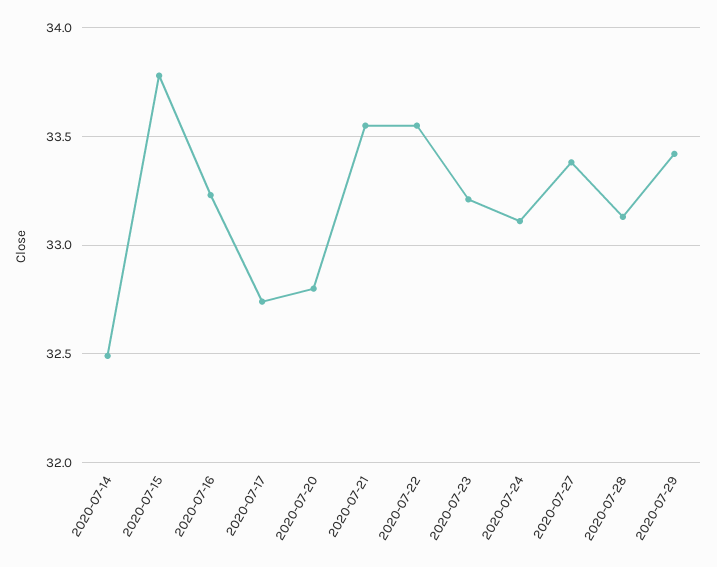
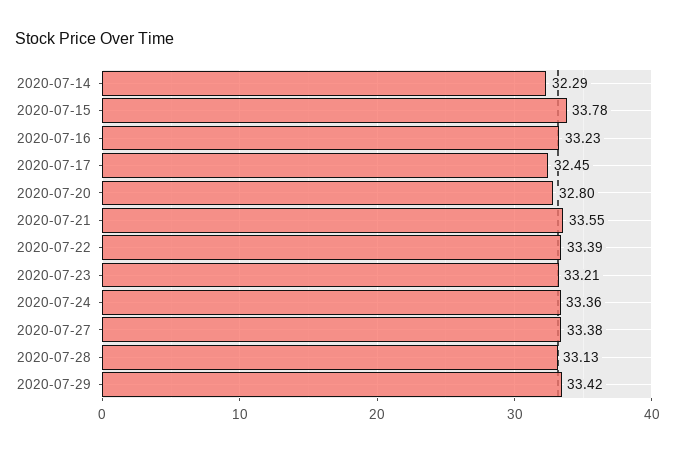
  {
-   "2020-07-14": 32.5,
+   "2020-07-14": 32.29,
    "2020-07-15": 33.78,
    "2020-07-16": 33.23,
-   "2020-07-17": 32.75,
+   "2020-07-17": 32.45,
    "2020-07-20": 32.8,
    "2020-07-21": 33.55,
-   "2020-07-22": 33.55,
+   "2020-07-22": 33.39,
    "2020-07-23": 33.21,
-   "2020-07-24": 33.1,
+   "2020-07-24": 33.36,
    "2020-07-27": 33.38,
    "2020-07-28": 33.13,
    "2020-07-29": 33.42
  }

